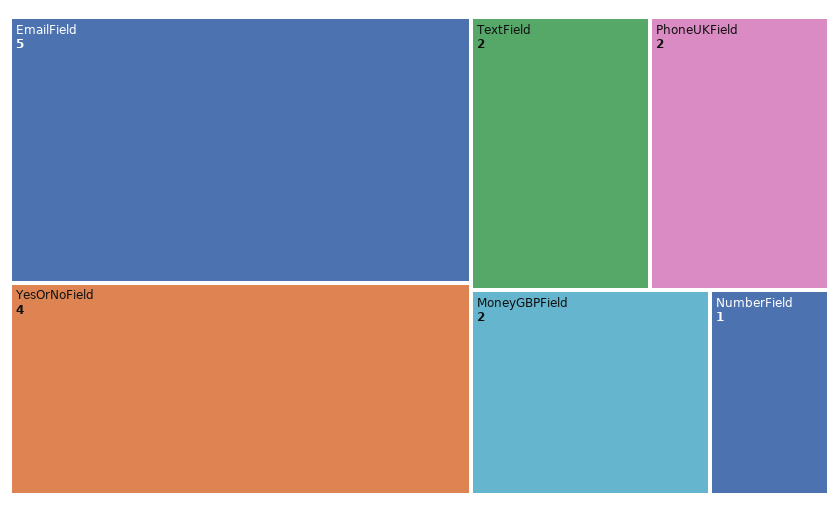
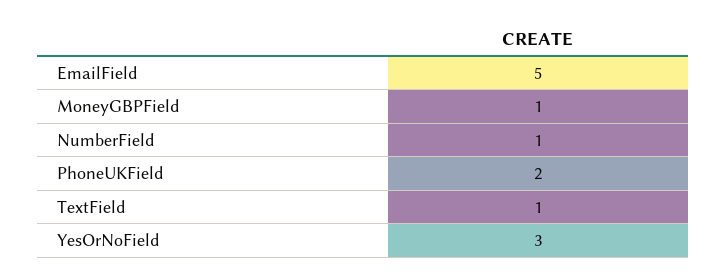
  {
    "EmailField": 5,
-   "YesOrNoField": 4,
+   "YesOrNoField": 3,
-   "TextField": 2,
+   "TextField": 1,
    "PhoneUKField": 2,
-   "MoneyGBPField": 2,
+   "MoneyGBPField": 1,
    "NumberField": 1
  }

